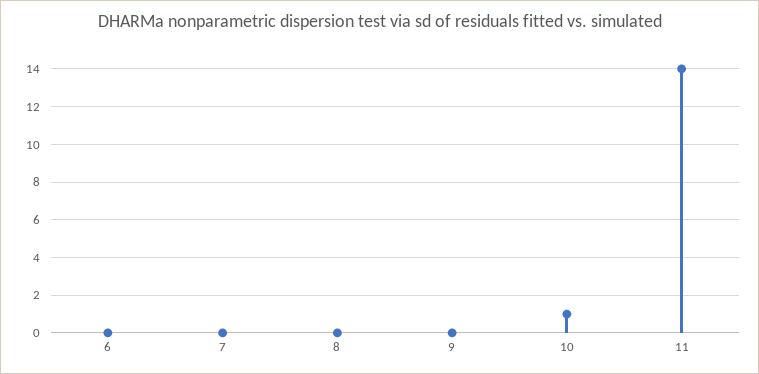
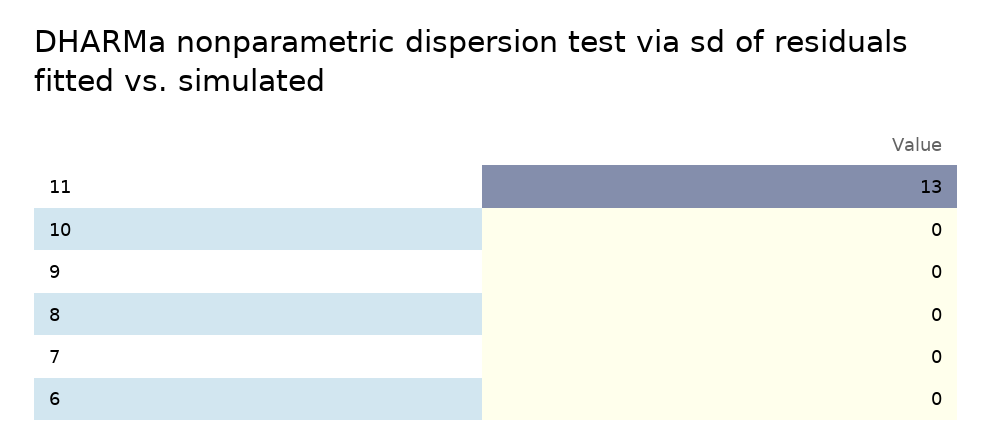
  {
    "6": 0,
    "7": 0,
    "8": 0,
    "9": 0,
-   "10": 1,
+   "10": 0,
-   "11": 14
+   "11": 13
  }

